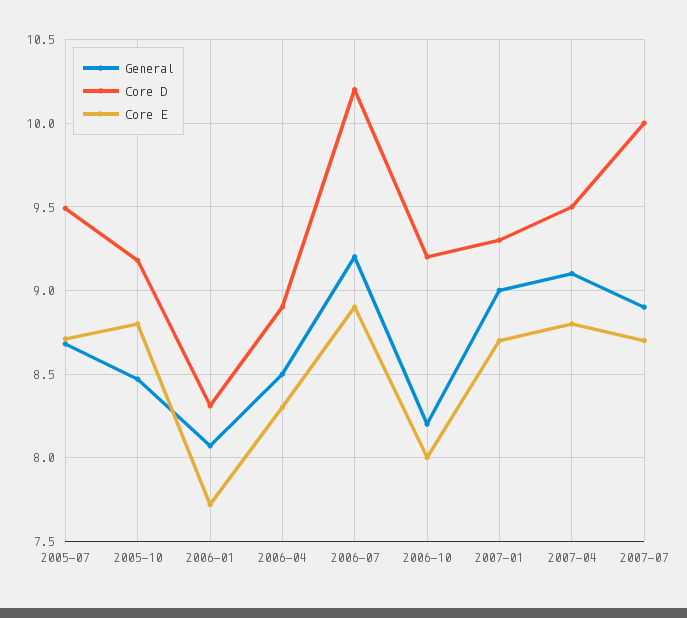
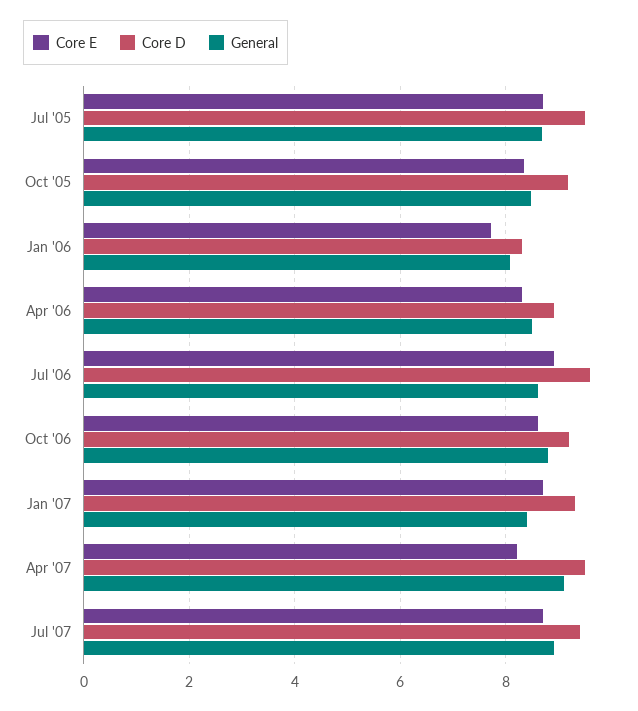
  {
    "General": {
      "2005-07": 8.7,
      "2005-10": 8.45,
      "2006-01": 8.05,
      "2006-04": 8.5,
-     "2006-07": 9.2,
+     "2006-07": 8.6,
-     "2006-10": 8.2,
+     "2006-10": 8.8,
-     "2007-01": 9,
+     "2007-01": 8.4,
      "2007-04": 9.1,
      "2007-07": 8.9
    },
    "Core D": {
      "2005-07": 9.5,
      "2005-10": 9.2,
      "2006-01": 8.3,
      "2006-04": 8.9,
-     "2006-07": 10.2,
+     "2006-07": 9.6,
      "2006-10": 9.2,
      "2007-01": 9.3,
      "2007-04": 9.5,
-     "2007-07": 10
+     "2007-07": 9.4
    },
    "Core E": {
      "2005-07": 8.7,
-     "2005-10": 8.8,
+     "2005-10": 8.4,
      "2006-01": 7.7,
      "2006-04": 8.3,
      "2006-07": 8.9,
-     "2006-10": 8,
+     "2006-10": 8.6,
      "2007-01": 8.7,
-     "2007-04": 8.8,
+     "2007-04": 8.2,
      "2007-07": 8.7
    }
  }

